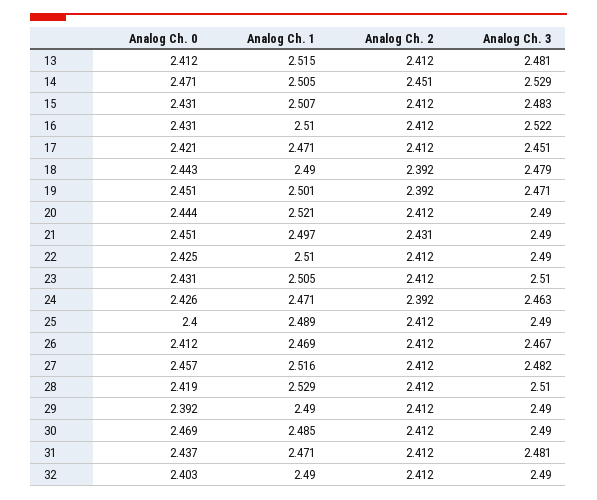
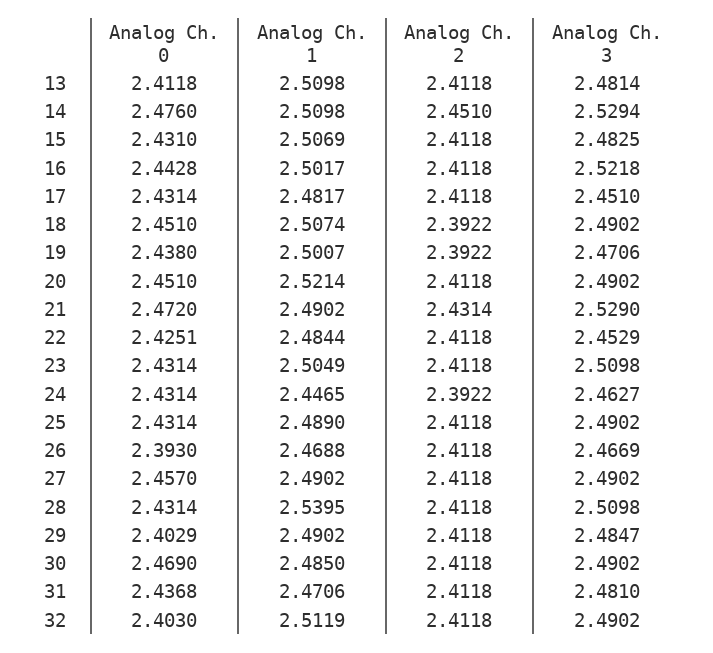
  {
    "Analog Ch. 0": {
      "13": 2.4118,
-     "14": 2.471,
+     "14": 2.476,
      "15": 2.431,
-     "16": 2.431,
+     "16": 2.4428,
-     "17": 2.421,
+     "17": 2.4314,
-     "18": 2.443,
+     "18": 2.451,
-     "19": 2.451,
+     "19": 2.438,
-     "20": 2.444,
+     "20": 2.451,
-     "21": 2.451,
+     "21": 2.472,
      "22": 2.4251,
      "23": 2.4314,
-     "24": 2.426,
+     "24": 2.4314,
-     "25": 2.4,
+     "25": 2.4314,
-     "26": 2.412,
+     "26": 2.393,
      "27": 2.457,
-     "28": 2.419,
+     "28": 2.4314,
-     "29": 2.392,
+     "29": 2.4029,
      "30": 2.469,
      "31": 2.4368,
      "32": 2.403
    },
    "Analog Ch. 1": {
-     "13": 2.515,
+     "13": 2.5098,
-     "14": 2.505,
+     "14": 2.5098,
      "15": 2.5069,
-     "16": 2.51,
+     "16": 2.5017,
-     "17": 2.471,
+     "17": 2.4817,
-     "18": 2.49,
+     "18": 2.5074,
      "19": 2.5007,
      "20": 2.5214,
-     "21": 2.497,
+     "21": 2.4902,
-     "22": 2.51,
+     "22": 2.4844,
      "23": 2.5049,
-     "24": 2.471,
+     "24": 2.4465,
      "25": 2.489,
      "26": 2.4688,
-     "27": 2.516,
+     "27": 2.4902,
-     "28": 2.529,
+     "28": 2.5395,
      "29": 2.4902,
      "30": 2.485,
      "31": 2.4706,
-     "32": 2.49
+     "32": 2.5119
    },
    "Analog Ch. 2": {
      "13": 2.4118,
      "14": 2.451,
      "15": 2.4118,
      "16": 2.4118,
      "17": 2.4118,
      "18": 2.3922,
      "19": 2.3922,
      "20": 2.4118,
      "21": 2.4314,
      "22": 2.4118,
      "23": 2.4118,
      "24": 2.3922,
      "25": 2.4118,
      "26": 2.4118,
      "27": 2.4118,
      "28": 2.4118,
      "29": 2.4118,
      "30": 2.4118,
      "31": 2.4118,
      "32": 2.4118
    },
    "Analog Ch. 3": {
      "13": 2.4814,
      "14": 2.5294,
      "15": 2.4825,
      "16": 2.5218,
      "17": 2.451,
-     "18": 2.479,
+     "18": 2.4902,
      "19": 2.4706,
      "20": 2.4902,
-     "21": 2.49,
+     "21": 2.529,
-     "22": 2.49,
+     "22": 2.4529,
      "23": 2.5098,
      "24": 2.4627,
      "25": 2.4902,
      "26": 2.4669,
-     "27": 2.482,
+     "27": 2.4902,
      "28": 2.5098,
-     "29": 2.49,
+     "29": 2.4847,
      "30": 2.4902,
      "31": 2.481,
      "32": 2.4902
    }
  }

